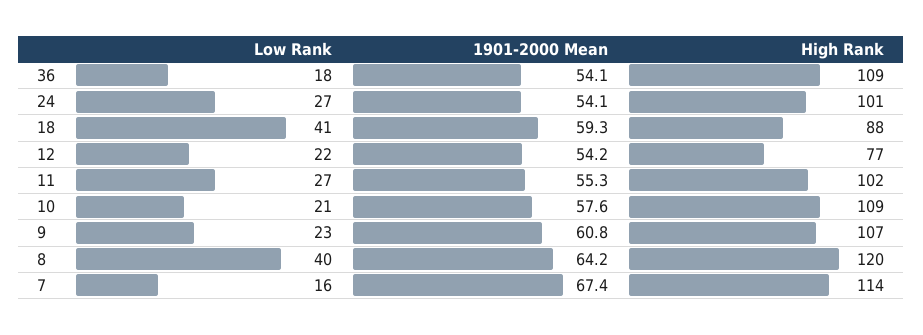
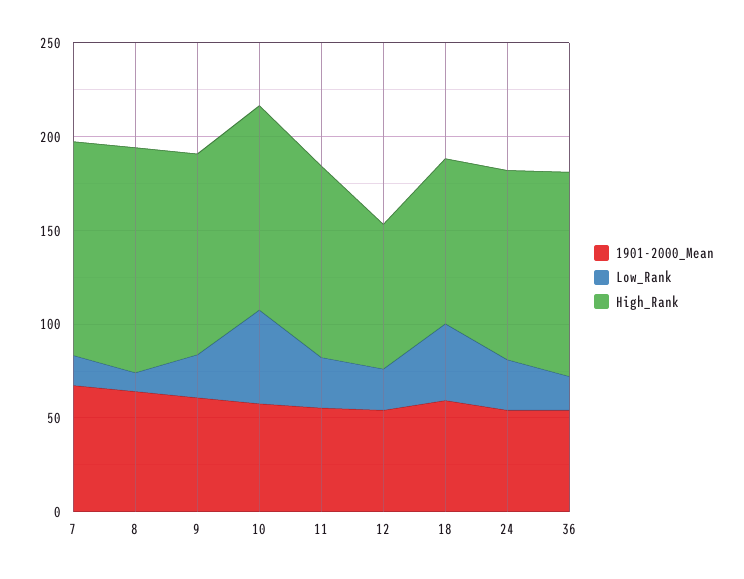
  {
    "Low Rank": {
      "36": 18,
      "24": 27,
      "18": 41,
      "12": 22,
      "11": 27,
-     "10": 21,
+     "10": 50,
      "9": 23,
-     "8": 40,
+     "8": 10,
      "7": 16
    },
    "1901-2000 Mean": {
      "36": 54.1,
      "24": 54.1,
      "18": 59.3,
      "12": 54.2,
      "11": 55.3,
      "10": 57.6,
      "9": 60.8,
      "8": 64.2,
      "7": 67.4
    },
    "High Rank": {
      "36": 109,
      "24": 101,
      "18": 88,
      "12": 77,
      "11": 102,
      "10": 109,
      "9": 107,
      "8": 120,
      "7": 114
    }
  }

